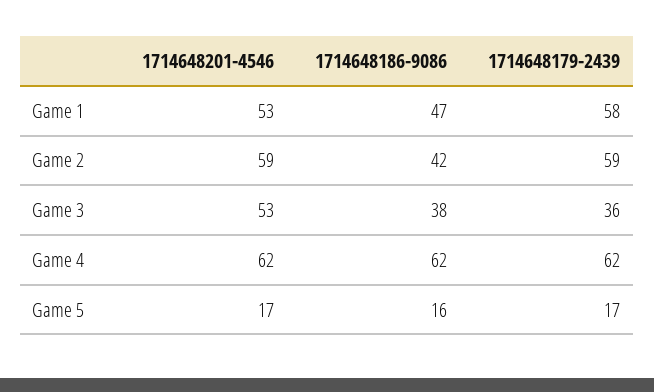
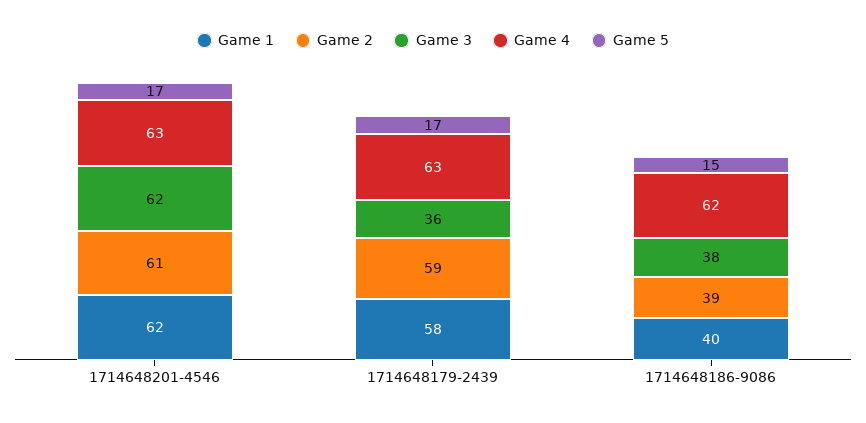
  {
    "Game 1": {
-     "1714648201-4546": 53,
+     "1714648201-4546": 62,
-     "1714648186-9086": 47,
+     "1714648186-9086": 40,
      "1714648179-2439": 58
    },
    "Game 2": {
-     "1714648201-4546": 59,
+     "1714648201-4546": 61,
-     "1714648186-9086": 42,
+     "1714648186-9086": 39,
      "1714648179-2439": 59
    },
    "Game 3": {
-     "1714648201-4546": 53,
+     "1714648201-4546": 62,
      "1714648186-9086": 38,
      "1714648179-2439": 36
    },
    "Game 4": {
-     "1714648201-4546": 62,
+     "1714648201-4546": 63,
      "1714648186-9086": 62,
-     "1714648179-2439": 62
+     "1714648179-2439": 63
    },
    "Game 5": {
      "1714648201-4546": 17,
-     "1714648186-9086": 16,
+     "1714648186-9086": 15,
      "1714648179-2439": 17
    }
  }

